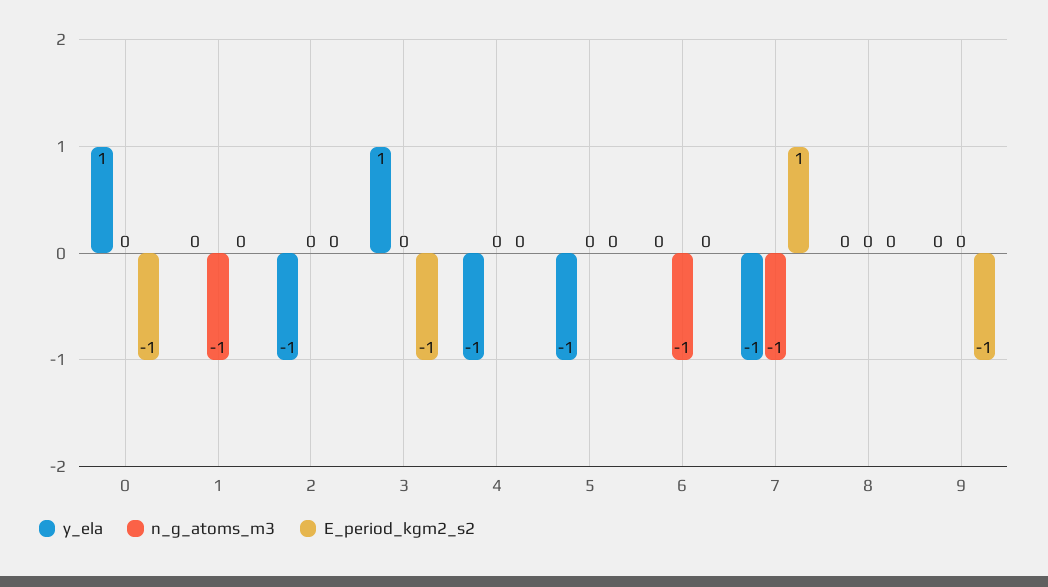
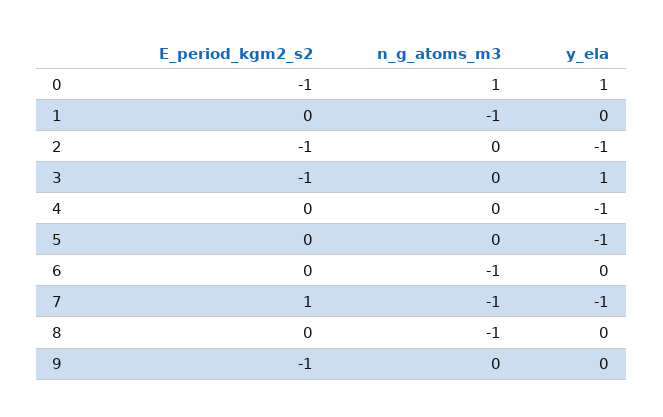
  {
    "y_ela": {
      "0": 1,
      "1": 0,
      "2": -1,
      "3": 1,
      "4": -1,
      "5": -1,
      "6": 0,
      "7": -1,
      "8": 0,
      "9": 0
    },
    "n_g_atoms_m3": {
-     "0": 0,
+     "0": 1,
      "1": -1,
      "2": 0,
      "3": 0,
      "4": 0,
      "5": 0,
      "6": -1,
      "7": -1,
-     "8": 0,
+     "8": -1,
      "9": 0
    },
    "E_period_kgm2_s2": {
      "0": -1,
      "1": 0,
-     "2": 0,
+     "2": -1,
      "3": -1,
      "4": 0,
      "5": 0,
      "6": 0,
      "7": 1,
      "8": 0,
      "9": -1
    }
  }

